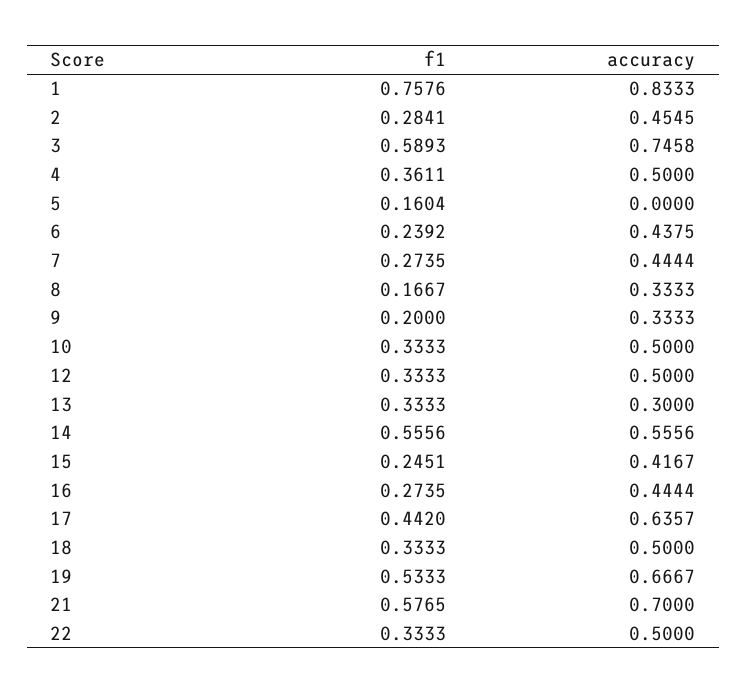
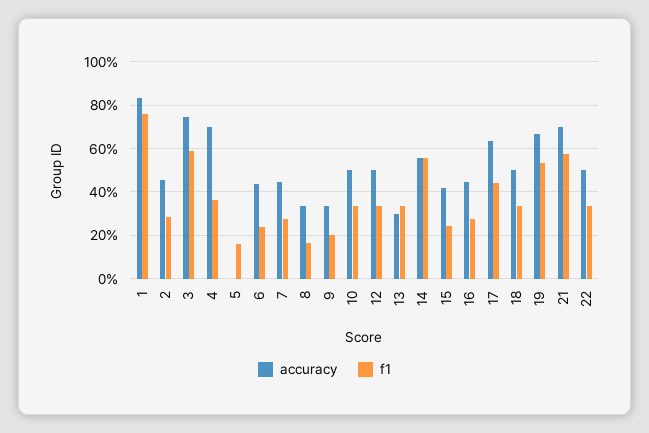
  {
    "f1": {
      "1": 0.7576,
      "2": 0.2841,
      "3": 0.5893,
      "4": 0.3611,
      "5": 0.1604,
      "6": 0.2392,
      "7": 0.2735,
      "8": 0.1667,
      "9": 0.2,
      "10": 0.3333,
      "12": 0.3333,
      "13": 0.3333,
      "14": 0.5556,
      "15": 0.2451,
      "16": 0.2735,
      "17": 0.442,
      "18": 0.3333,
      "19": 0.5333,
      "21": 0.5765,
      "22": 0.3333
    },
    "accuracy": {
      "1": 0.8333,
      "2": 0.4545,
      "3": 0.7458,
-     "4": 0.5,
+     "4": 0.7,
      "5": 0,
      "6": 0.4375,
      "7": 0.4444,
      "8": 0.3333,
      "9": 0.3333,
      "10": 0.5,
      "12": 0.5,
      "13": 0.3,
      "14": 0.5556,
      "15": 0.4167,
      "16": 0.4444,
      "17": 0.6357,
      "18": 0.5,
      "19": 0.6667,
      "21": 0.7,
      "22": 0.5
    }
  }

